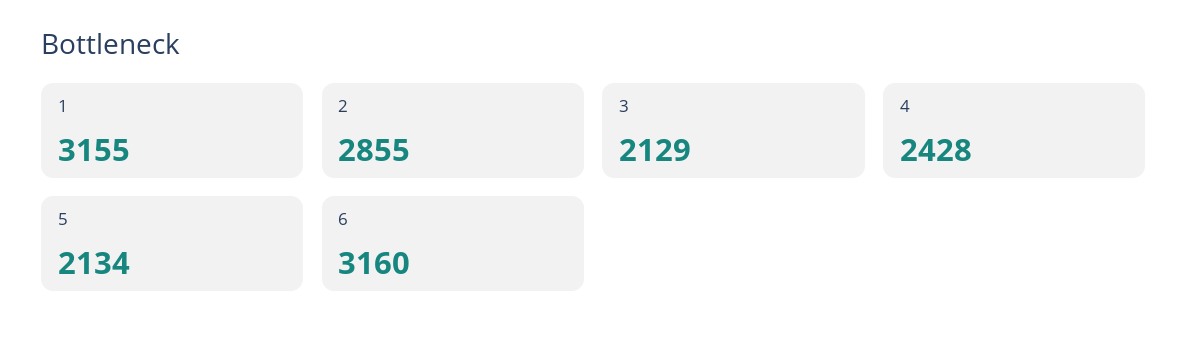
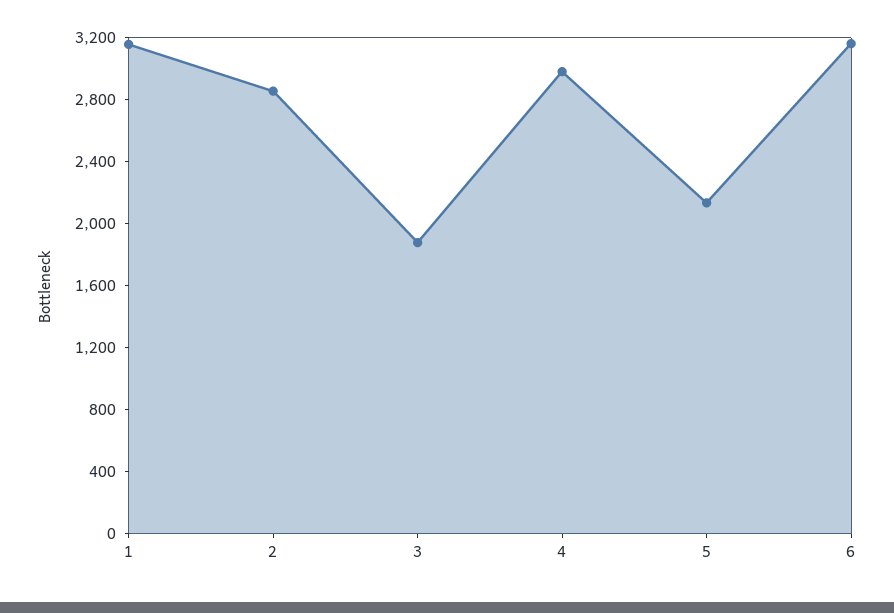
  {
    "1": 3155,
    "2": 2855,
-   "3": 2129,
+   "3": 1900,
-   "4": 2428,
+   "4": 3000,
    "5": 2134,
    "6": 3160
  }

